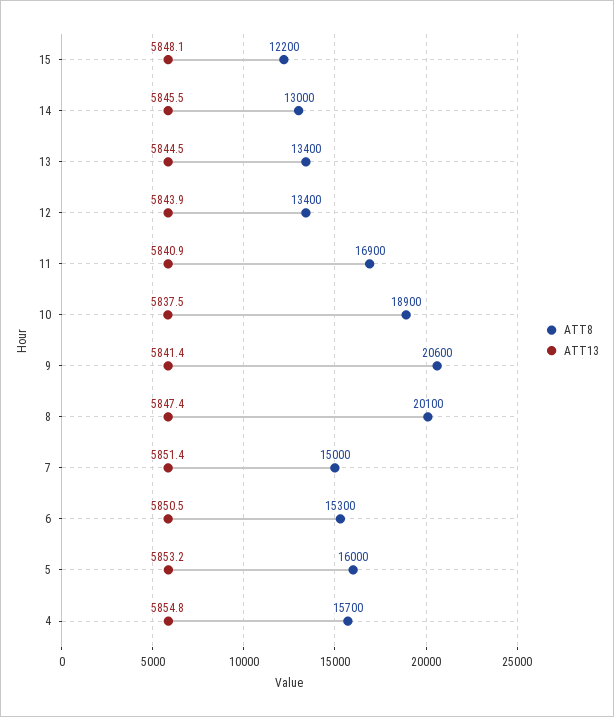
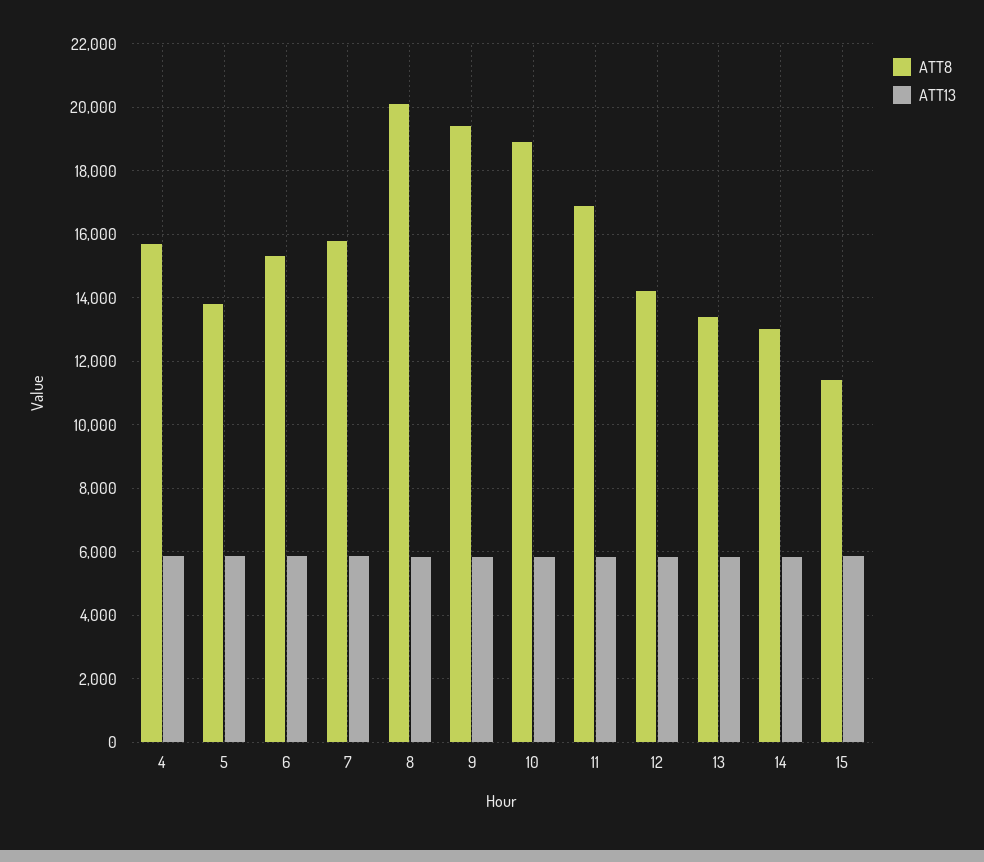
  {
    "ATT8": {
-     "15": 12200,
+     "15": 11400,
      "14": 13000,
      "13": 13400,
-     "12": 13400,
+     "12": 14200,
      "11": 16900,
      "10": 18900,
-     "9": 20600,
+     "9": 19400,
      "8": 20100,
-     "7": 15000,
+     "7": 15800,
      "6": 15300,
-     "5": 16000,
+     "5": 13800,
      "4": 15700
    },
    "ATT13": {
      "15": 5848.1,
      "14": 5845.5,
      "13": 5844.5,
      "12": 5843.9,
      "11": 5840.9,
      "10": 5837.5,
      "9": 5841.4,
      "8": 5847.4,
      "7": 5851.4,
      "6": 5850.5,
      "5": 5853.2,
      "4": 5854.8
    }
  }

